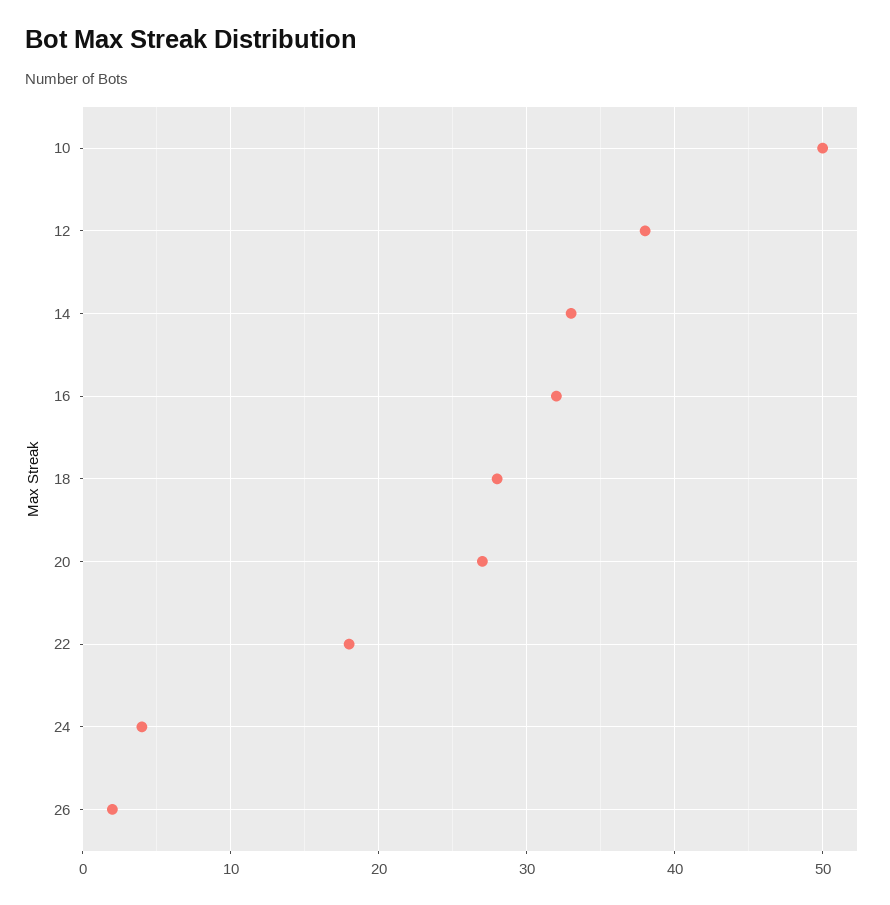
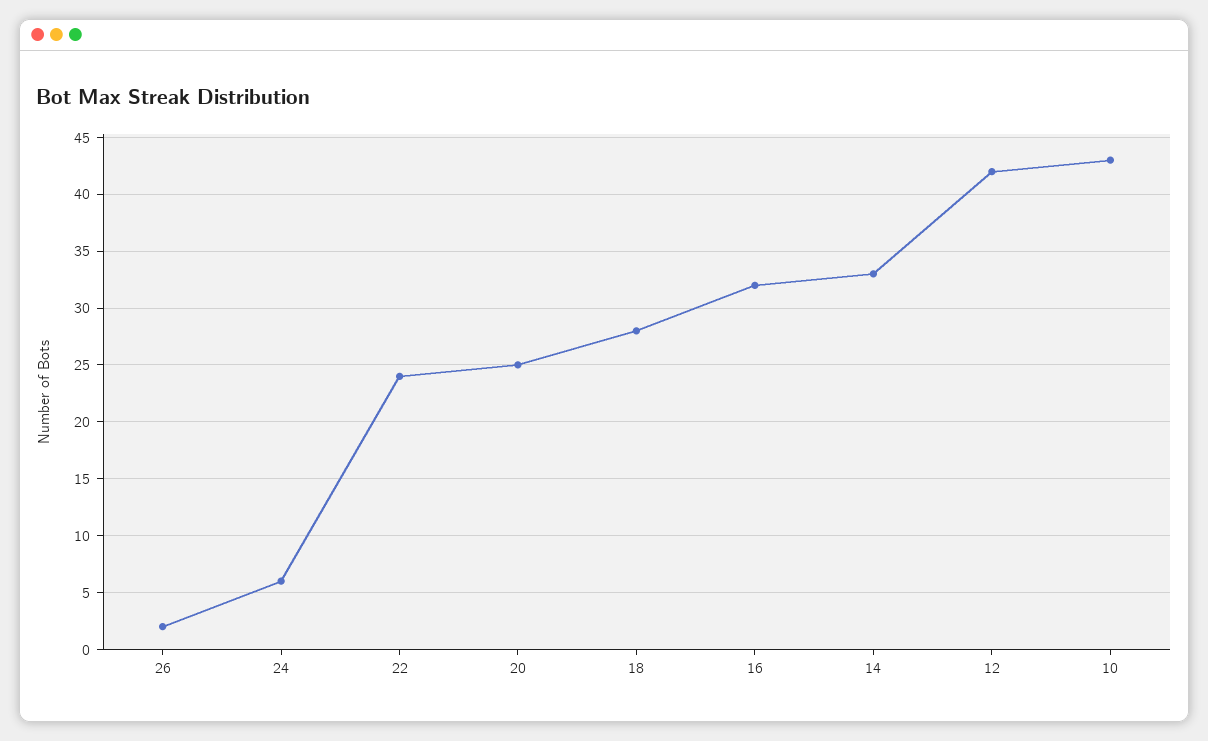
  {
-   "10": 50,
+   "10": 43,
-   "12": 38,
+   "12": 42,
    "14": 33,
    "16": 32,
    "18": 28,
-   "20": 27,
+   "20": 25,
-   "22": 18,
+   "22": 24,
-   "24": 4,
+   "24": 6,
    "26": 2
  }

